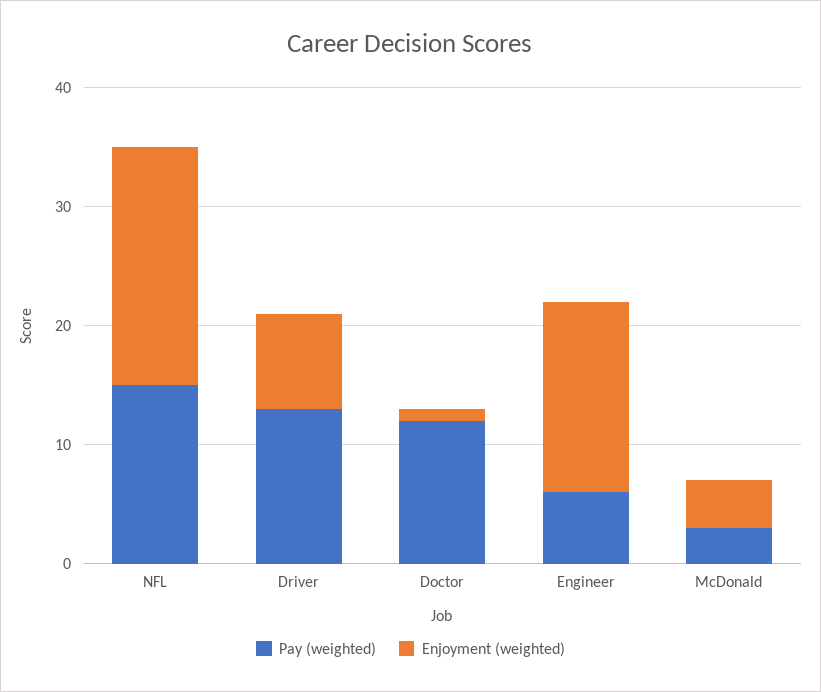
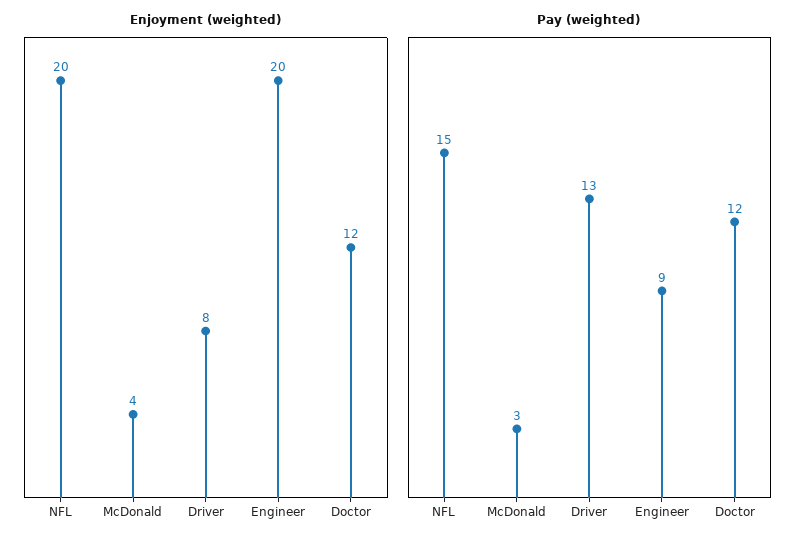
  {
    "Pay (weighted)": {
      "NFL": 15,
      "Driver": 13,
      "Doctor": 12,
-     "Engineer": 6,
+     "Engineer": 9,
      "McDonald": 3
    },
    "Enjoyment (weighted)": {
      "NFL": 20,
      "Driver": 8,
-     "Doctor": 1,
+     "Doctor": 12,
-     "Engineer": 16,
+     "Engineer": 20,
      "McDonald": 4
    }
  }

